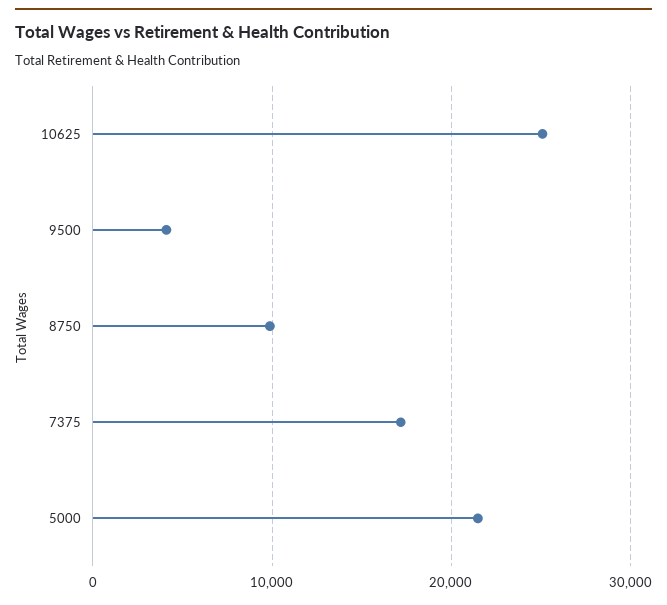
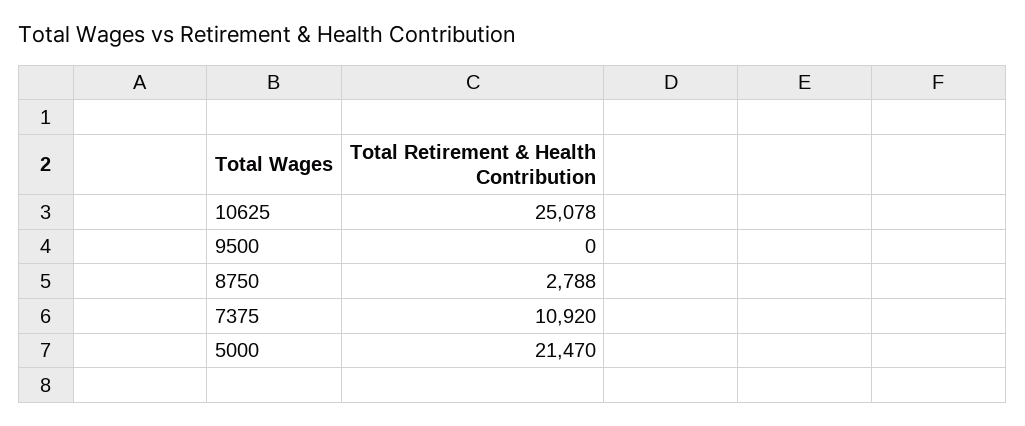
  {
    "10625": 25078,
-   "9500": 4000,
+   "9500": 0,
-   "8750": 10000,
+   "8750": 2788,
-   "7375": 17000,
+   "7375": 10920,
    "5000": 21470
  }

